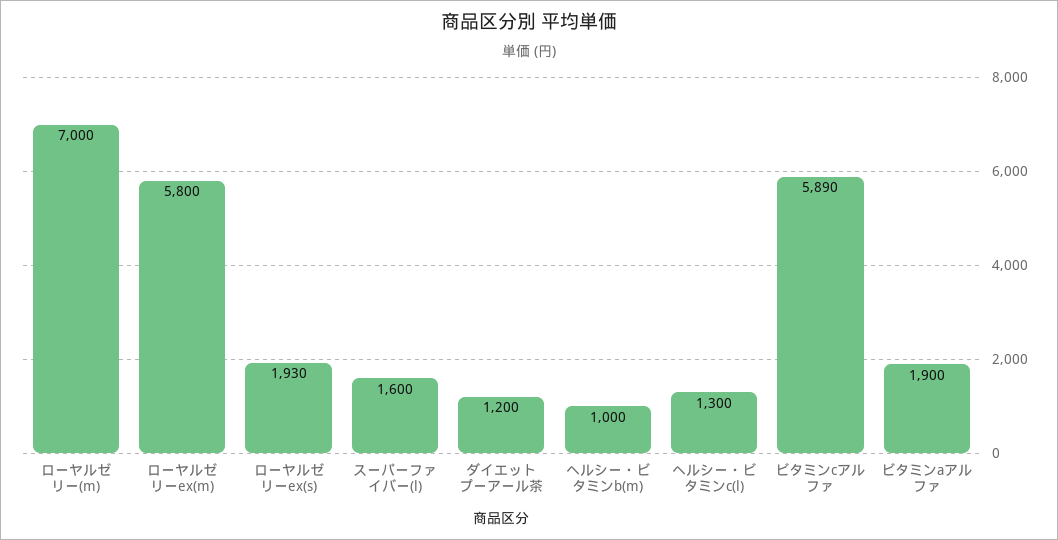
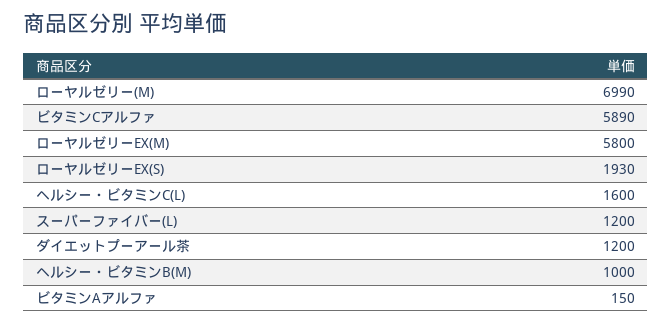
  {
-   "ローヤルゼリー(m)": 7000,
+   "ローヤルゼリー(m)": 6990,
    "ローヤルゼリーex(m)": 5800,
    "ローヤルゼリーex(s)": 1930,
-   "スーパーファイバー(l)": 1600,
+   "スーパーファイバー(l)": 1200,
    "ダイエットプーアール茶": 1200,
    "ヘルシー・ビタミンb(m)": 1000,
-   "ヘルシー・ビタミンc(l)": 1300,
+   "ヘルシー・ビタミンc(l)": 1600,
    "ビタミンcアルファ": 5890,
-   "ビタミンaアルファ": 1900
+   "ビタミンaアルファ": 150
  }

